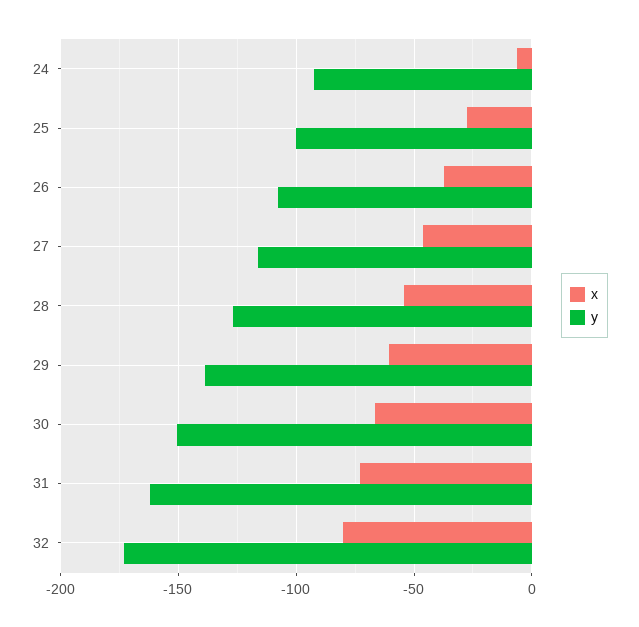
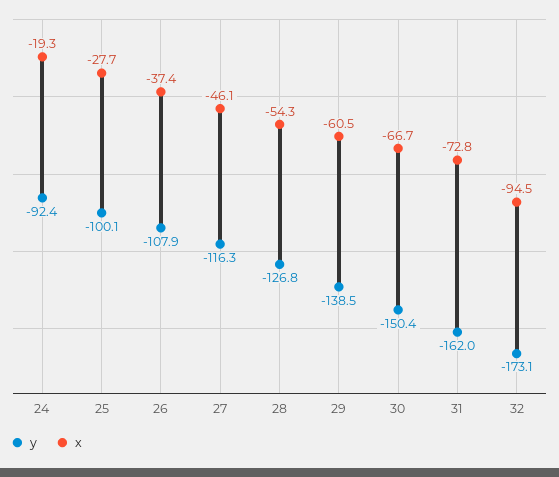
  {
    "x": {
-     "24": -5,
+     "24": -19.3,
      "25": -27.7,
      "26": -37.4,
      "27": -46.1,
      "28": -54.3,
      "29": -60.5,
      "30": -66.7,
      "31": -72.8,
-     "32": -80
+     "32": -94.5
    },
    "y": {
      "24": -92.4,
      "25": -100.1,
      "26": -107.9,
      "27": -116.3,
      "28": -126.8,
      "29": -138.5,
      "30": -150.4,
      "31": -162,
      "32": -173.1
    }
  }

